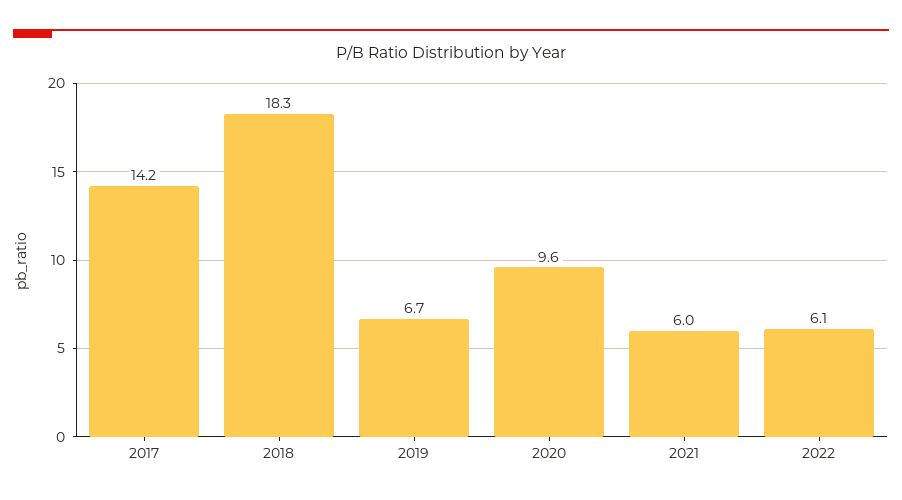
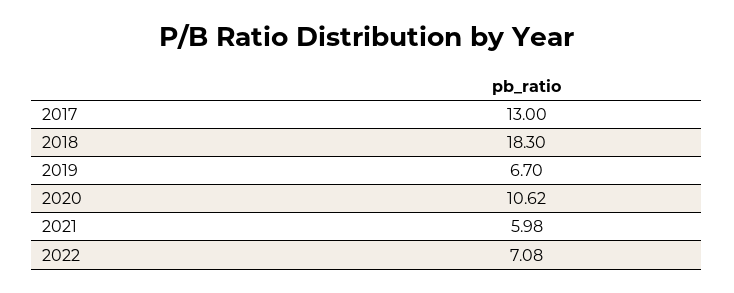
  {
-   "2017": 14.2,
+   "2017": 13,
    "2018": 18.3,
    "2019": 6.7,
-   "2020": 9.6,
+   "2020": 10.62,
    "2021": 5.98,
-   "2022": 6.1
+   "2022": 7.08
  }

